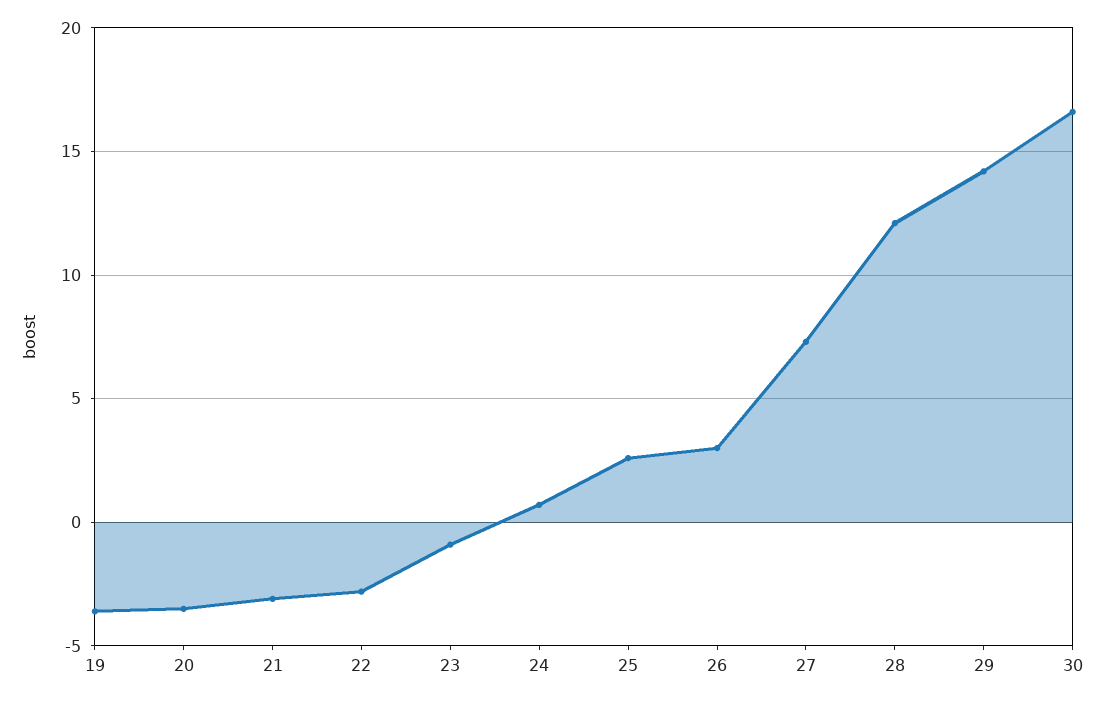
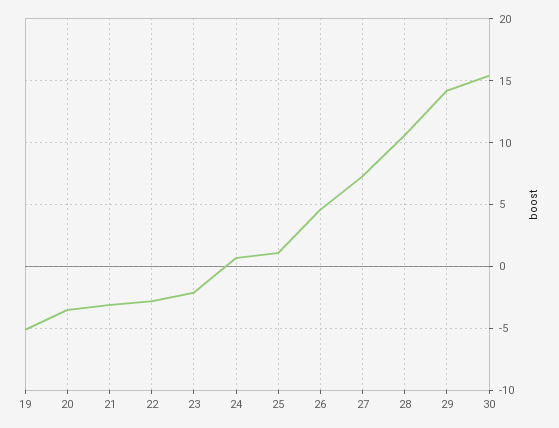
  {
-   "19": -3.5,
+   "19": -5,
    "20": -3.5,
    "21": -3,
    "22": -3,
-   "23": -1,
+   "23": -2,
    "24": 0.5,
-   "25": 2.5,
+   "25": 1,
-   "26": 3,
+   "26": 4.5,
    "27": 7.5,
-   "28": 12,
+   "28": 10.5,
    "29": 14,
-   "30": 16.5
+   "30": 15.5
  }

